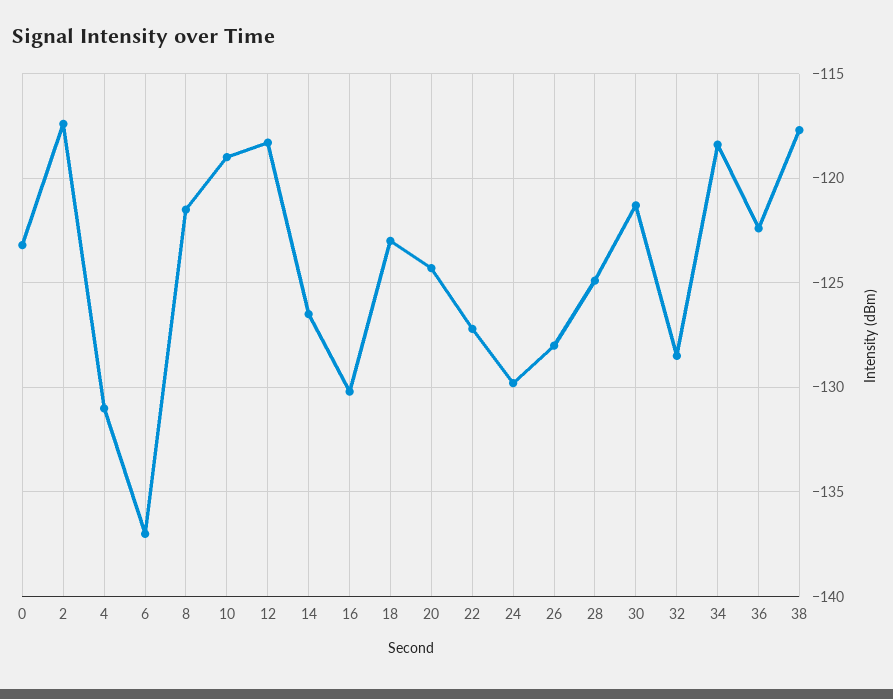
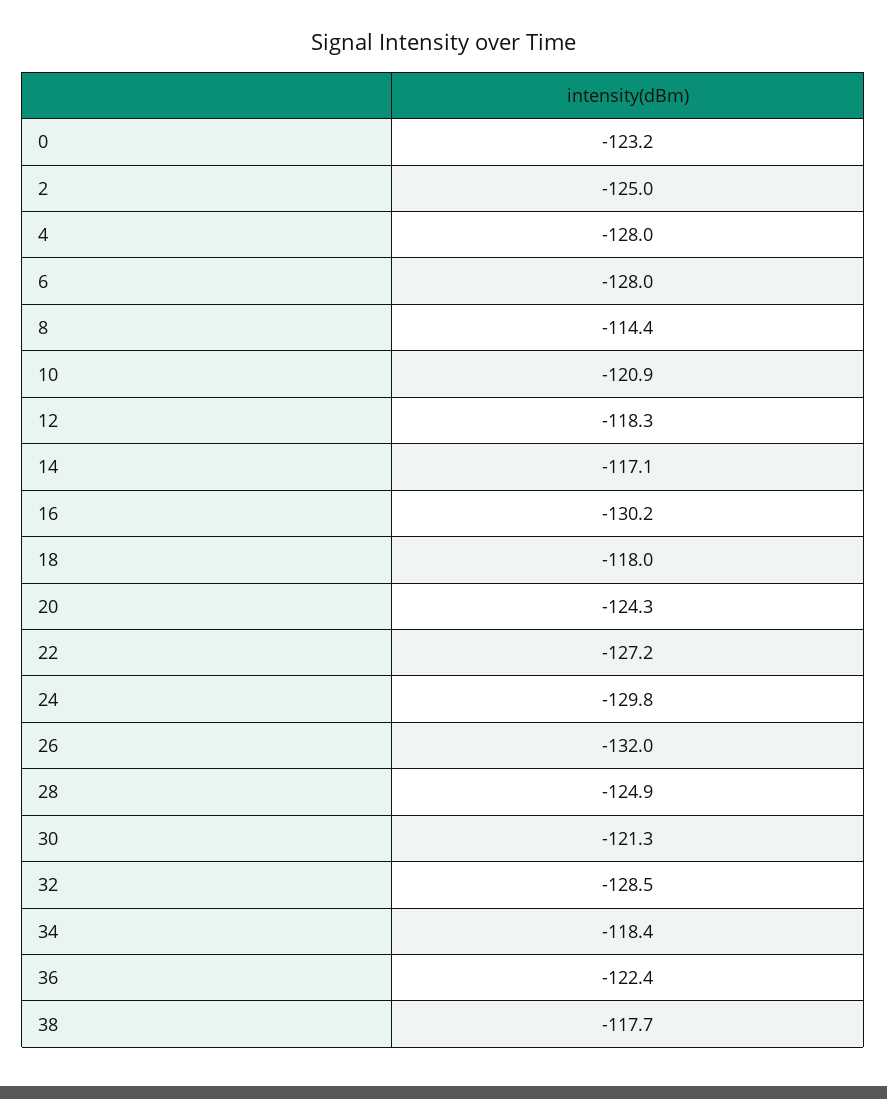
  {
    "0": -123.2,
-   "2": -117.5,
+   "2": -125,
-   "4": -131,
+   "4": -128,
-   "6": -137,
+   "6": -128,
-   "8": -121.5,
+   "8": -114.4,
-   "10": -119,
+   "10": -120.9,
    "12": -118.3,
-   "14": -126.5,
+   "14": -117.1,
    "16": -130.2,
-   "18": -123,
+   "18": -118,
    "20": -124.3,
    "22": -127.2,
    "24": -129.8,
-   "26": -128,
+   "26": -132,
    "28": -124.9,
    "30": -121.3,
    "32": -128.5,
    "34": -118.4,
    "36": -122.4,
    "38": -117.7
  }

